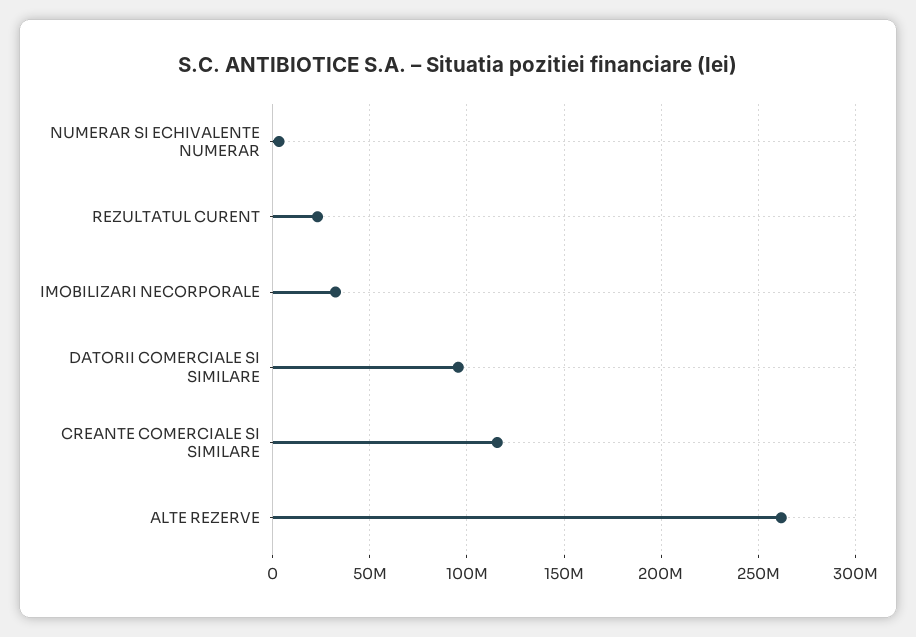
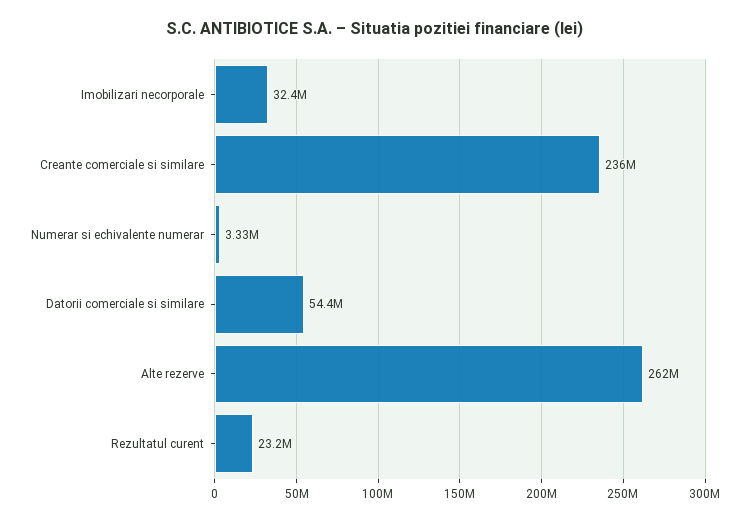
  {
    "NUMERAR SI ECHIVALENTE NUMERAR": 3330000,
    "REZULTATUL CURENT": 23200000,
    "IMOBILIZARI NECORPORALE": 32400000,
-   "DATORII COMERCIALE SI SIMILARE": 95000000,
+   "DATORII COMERCIALE SI SIMILARE": 54400000,
-   "CREANTE COMERCIALE SI SIMILARE": 115000000,
+   "CREANTE COMERCIALE SI SIMILARE": 236000000,
    "ALTE REZERVE": 262000000
  }

